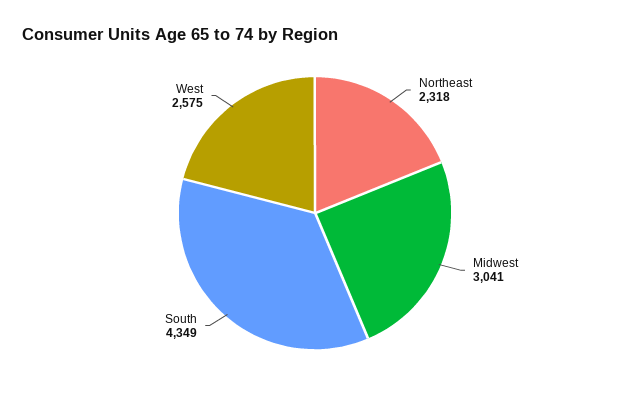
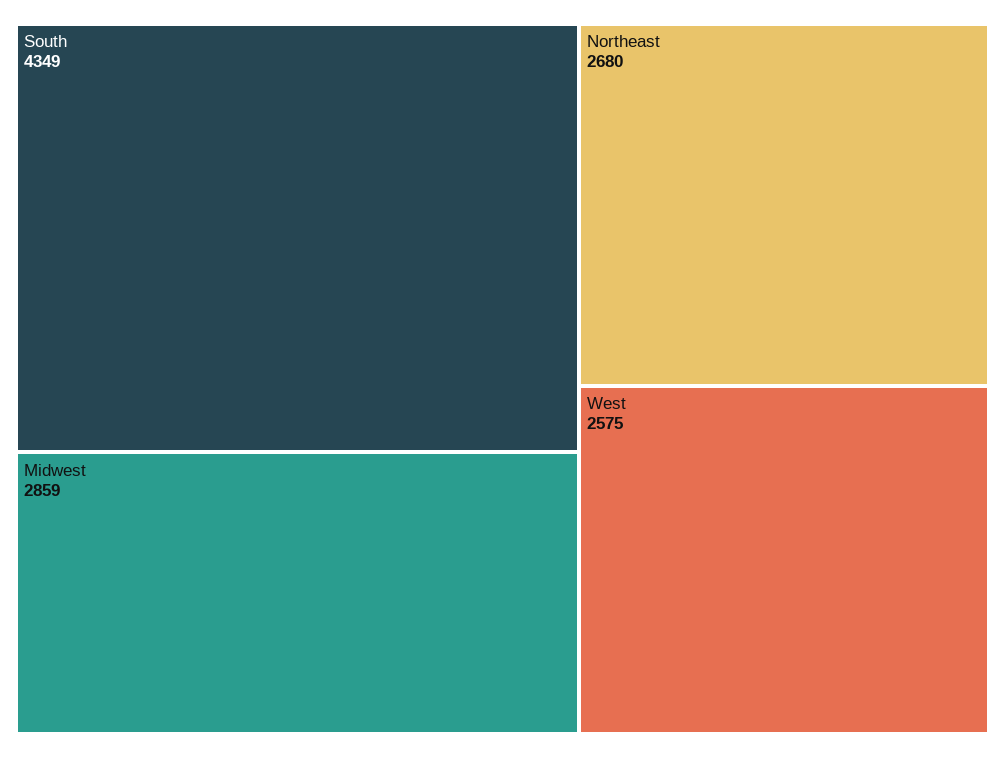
  {
-   "Northeast": 2318,
+   "Northeast": 2680,
-   "Midwest": 3041,
+   "Midwest": 2859,
    "South": 4349,
    "West": 2575
  }

